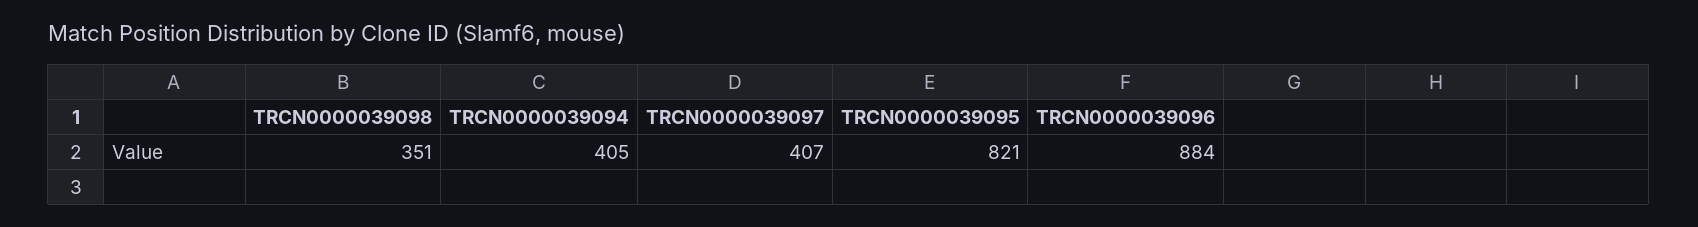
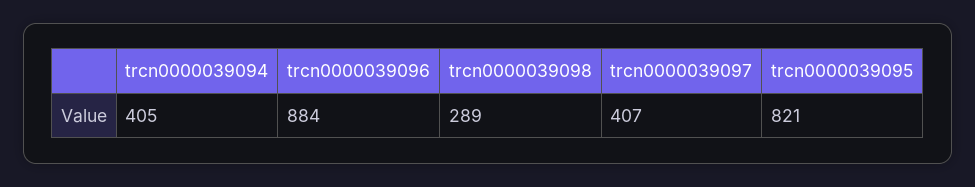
  {
-   "TRCN0000039098": 351,
+   "TRCN0000039098": 289,
    "TRCN0000039094": 405,
    "TRCN0000039097": 407,
    "TRCN0000039095": 821,
    "TRCN0000039096": 884
  }

